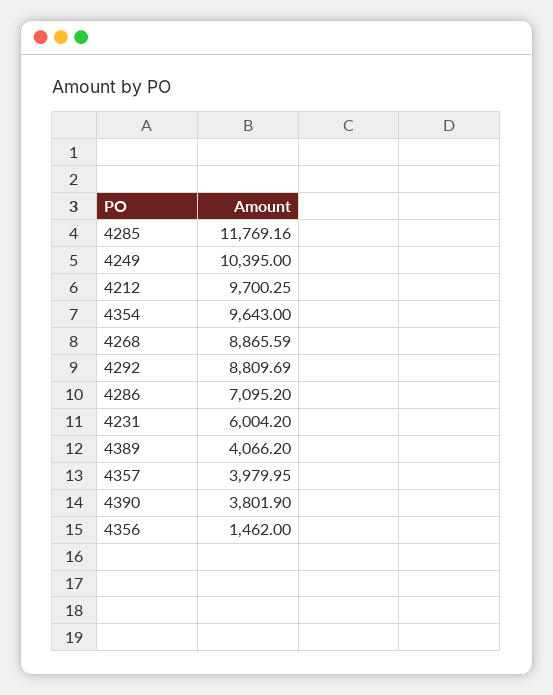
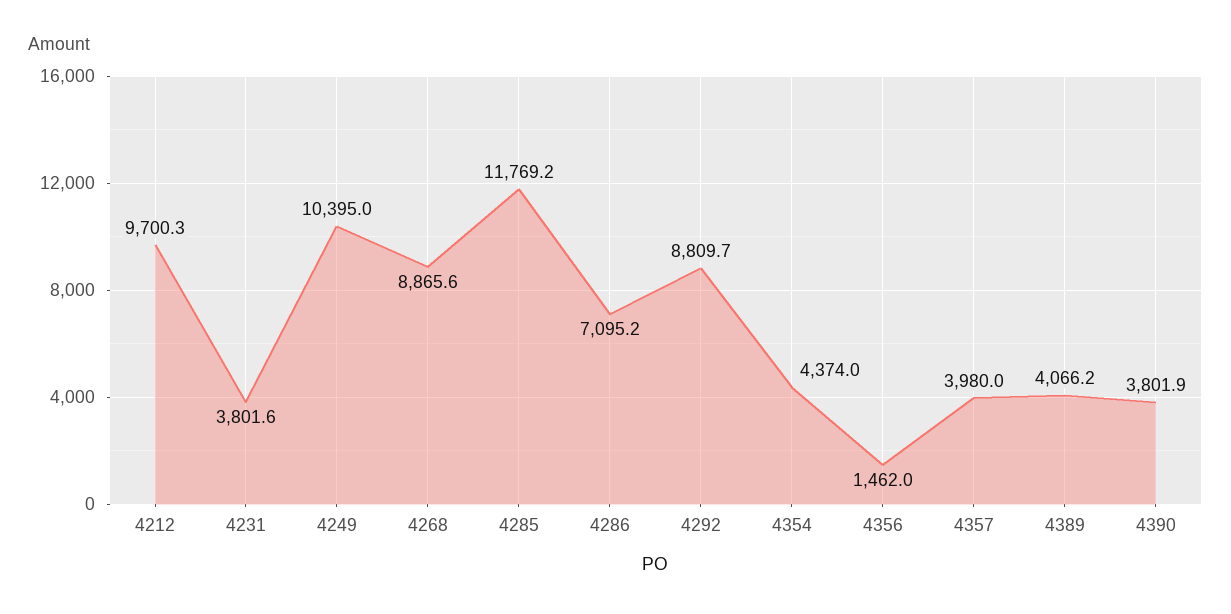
  {
    "4285": 11769.16,
    "4249": 10395,
    "4212": 9700.25,
-   "4354": 9643,
+   "4354": 4374,
    "4268": 8865.59,
    "4292": 8809.69,
    "4286": 7095.2,
-   "4231": 6004.2,
+   "4231": 3801.6,
    "4389": 4066.2,
    "4357": 3979.95,
    "4390": 3801.9,
    "4356": 1462
  }

